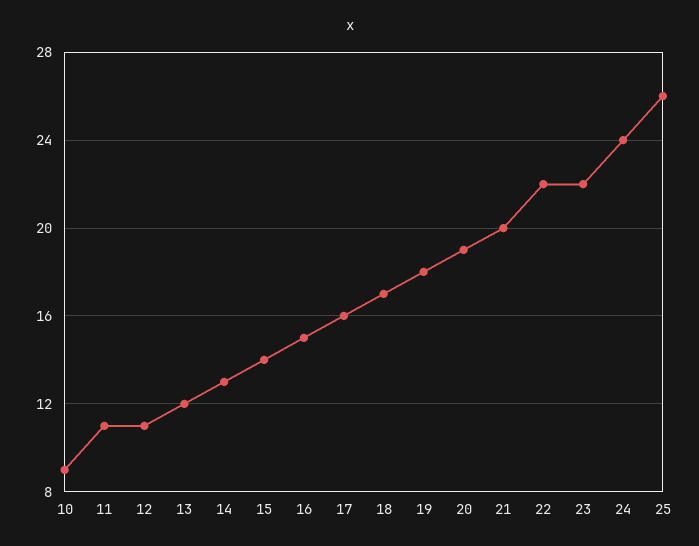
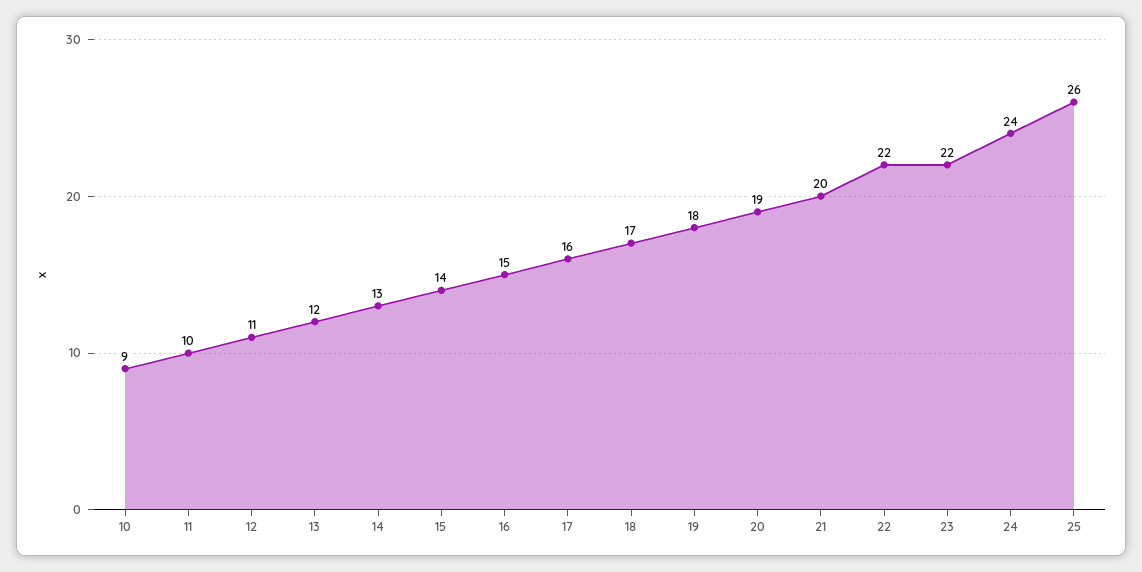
  {
    "10": 9,
-   "11": 11,
+   "11": 10,
    "12": 11,
    "13": 12,
    "14": 13,
    "15": 14,
    "16": 15,
    "17": 16,
    "18": 17,
    "19": 18,
    "20": 19,
    "21": 20,
    "22": 22,
    "23": 22,
    "24": 24,
    "25": 26
  }

